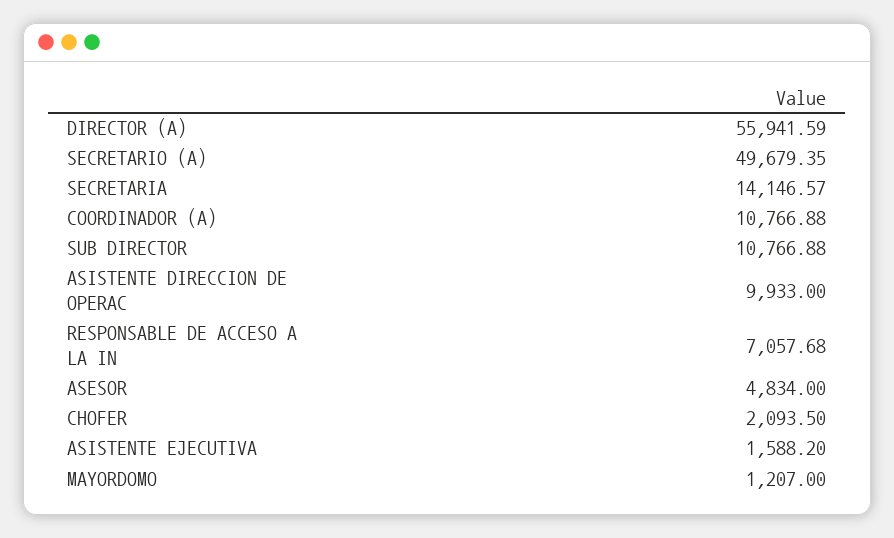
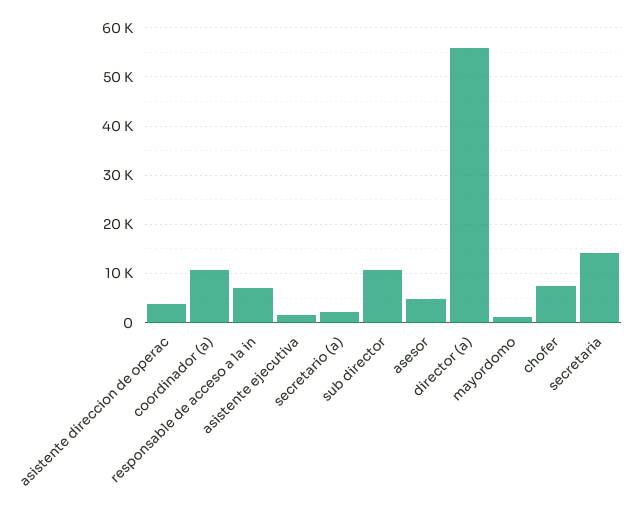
  {
    "DIRECTOR (A)": 55941.59,
-   "SECRETARIO (A)": 49679.35,
+   "SECRETARIO (A)": 2000,
    "SECRETARIA": 14146.57,
    "COORDINADOR (A)": 10766.88,
    "SUB DIRECTOR": 10766.88,
-   "ASISTENTE DIRECCION DE OPERAC": 9933,
+   "ASISTENTE DIRECCION DE OPERAC": 4000,
    "RESPONSABLE DE ACCESO A LA IN": 7057.68,
    "ASESOR": 4834,
-   "CHOFER": 2093.5,
+   "CHOFER": 8000,
    "ASISTENTE EJECUTIVA": 1588.2,
    "MAYORDOMO": 1207
  }

